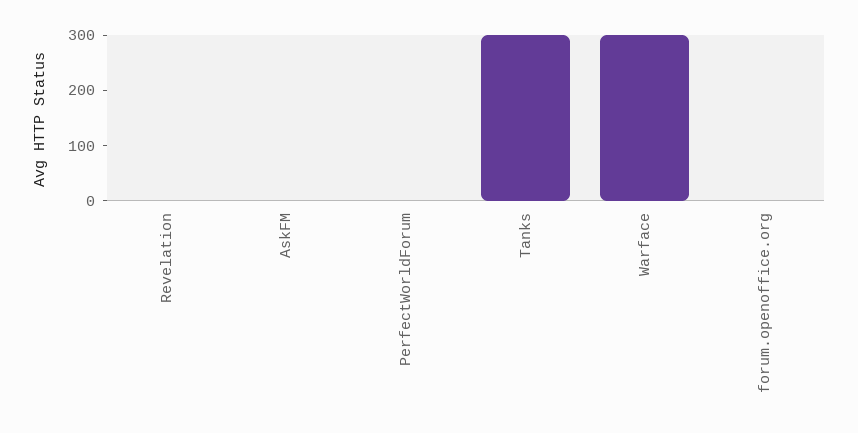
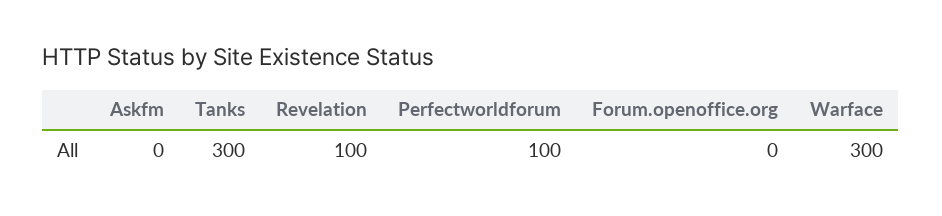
  {
-   "Revelation": 0,
+   "Revelation": 100,
    "AskFM": 0,
-   "PerfectWorldForum": 0,
+   "PerfectWorldForum": 100,
    "Tanks": 300,
    "Warface": 300,
    "forum.openoffice.org": 0
  }

